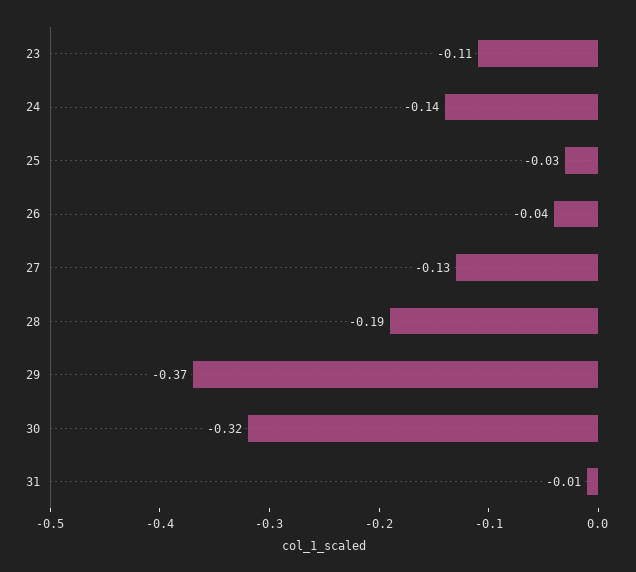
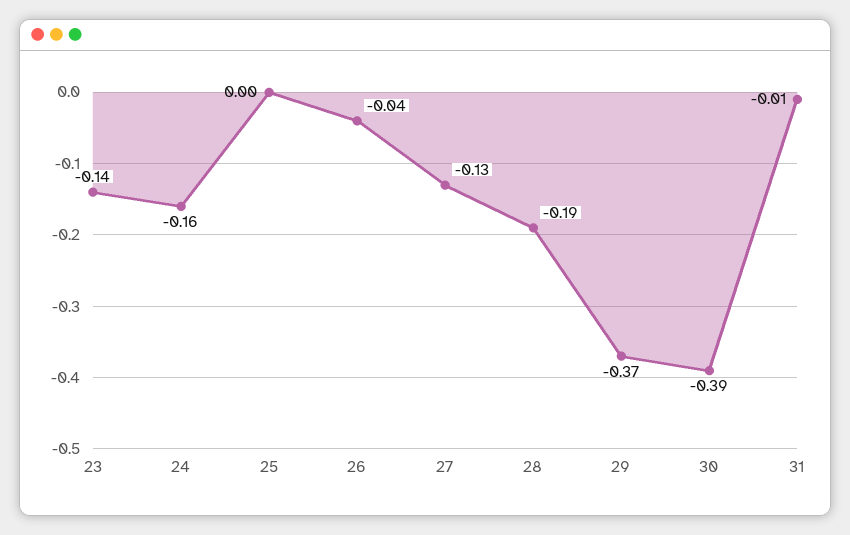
  {
-   "23": -0.11,
+   "23": -0.14,
-   "24": -0.14,
+   "24": -0.16,
-   "25": -0.03,
+   "25": 0,
    "26": -0.04,
    "27": -0.13,
    "28": -0.19,
    "29": -0.37,
-   "30": -0.32,
+   "30": -0.39,
    "31": -0.01
  }

